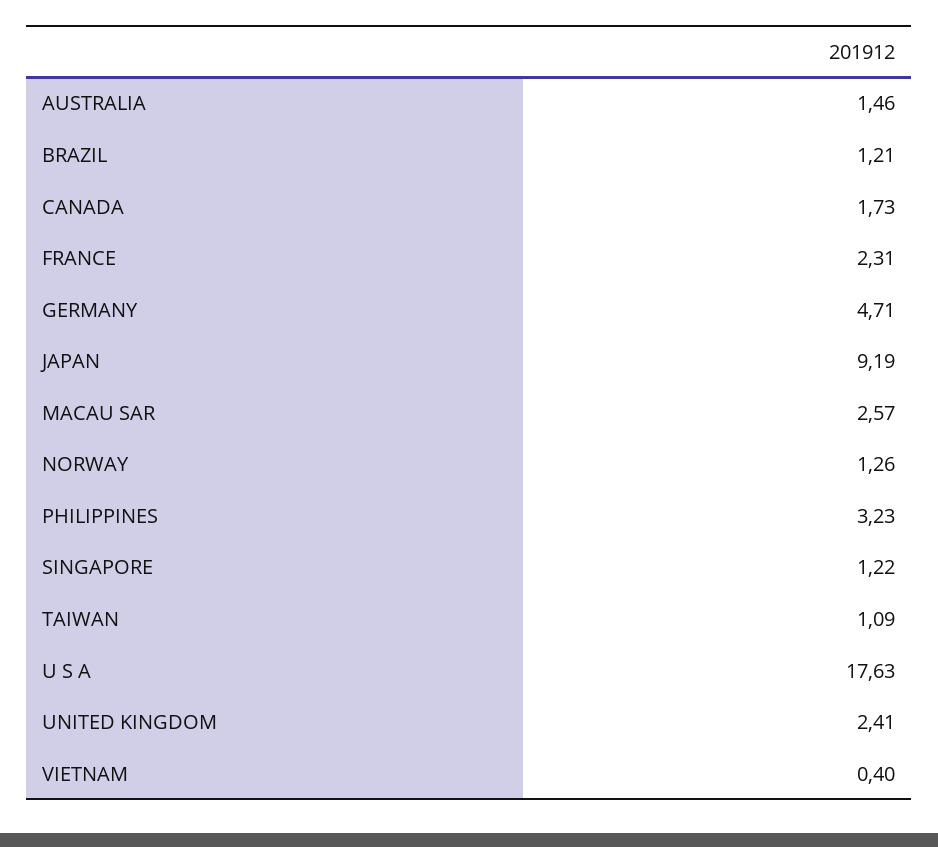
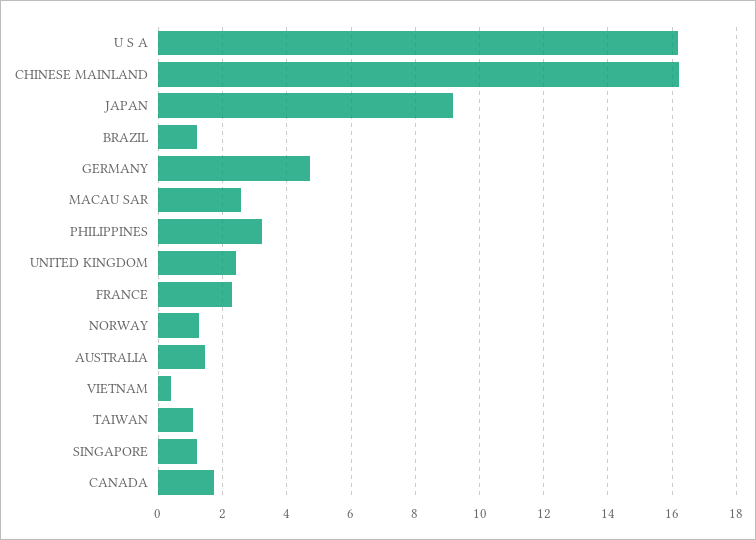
  {
    "AUSTRALIA": 1.46,
    "BRAZIL": 1.21,
    "CANADA": 1.73,
    "FRANCE": 2.31,
    "GERMANY": 4.71,
    "JAPAN": 9.19,
    "MACAU SAR": 2.57,
    "NORWAY": 1.26,
    "PHILIPPINES": 3.23,
    "SINGAPORE": 1.22,
    "TAIWAN": 1.09,
-   "U S A": 17.63,
+   "U S A": 16.2,
    "UNITED KINGDOM": 2.41,
-   "VIETNAM": 0.4
+   "VIETNAM": 0.4,
+   "CHINESE MAINLAND": 16.2
  }

